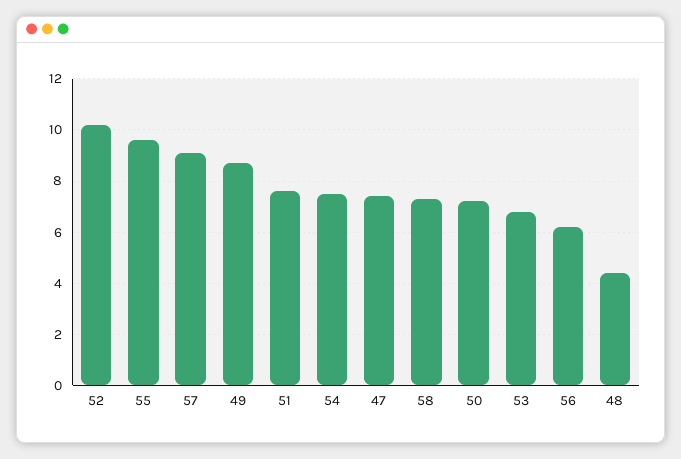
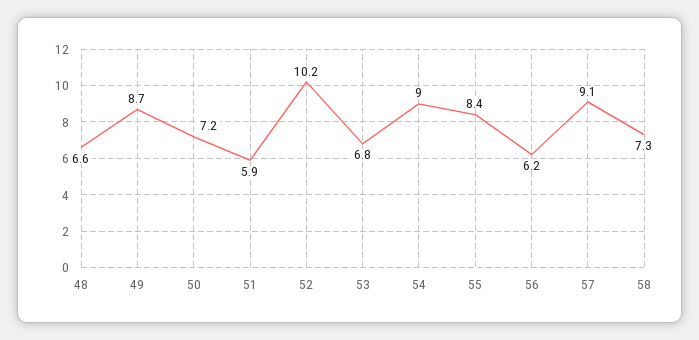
  {
    "52": 10.2,
-   "55": 9.5,
+   "55": 8.4,
    "57": 9.1,
    "49": 8.7,
-   "51": 7.5,
+   "51": 5.9,
-   "54": 7.5,
+   "54": 9,
-   "47": 7.5,
    "58": 7.3,
    "50": 7.2,
    "53": 6.8,
    "56": 6.2,
-   "48": 4.5
+   "48": 6.6
  }

